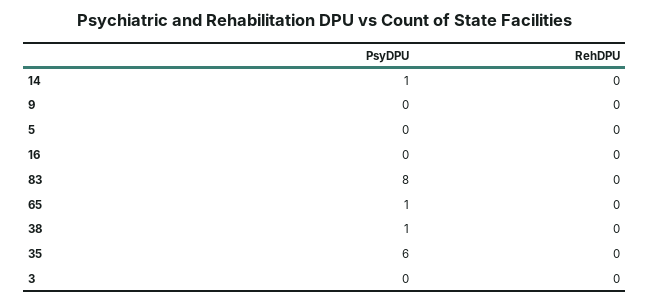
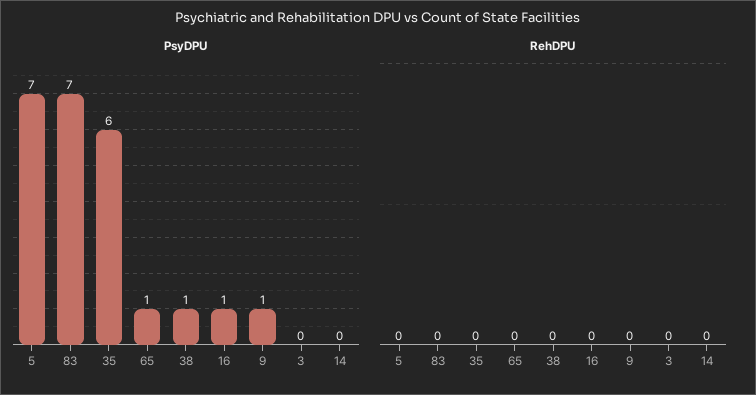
  {
    "PsyDPU": {
-     "14": 1,
+     "14": 0,
-     "9": 0,
+     "9": 1,
-     "5": 0,
+     "5": 7,
-     "16": 0,
+     "16": 1,
-     "83": 8,
+     "83": 7,
      "65": 1,
      "38": 1,
      "35": 6,
      "3": 0
    },
    "RehDPU": {
      "14": 0,
      "9": 0,
      "5": 0,
      "16": 0,
      "83": 0,
      "65": 0,
      "38": 0,
      "35": 0,
      "3": 0
    }
  }

